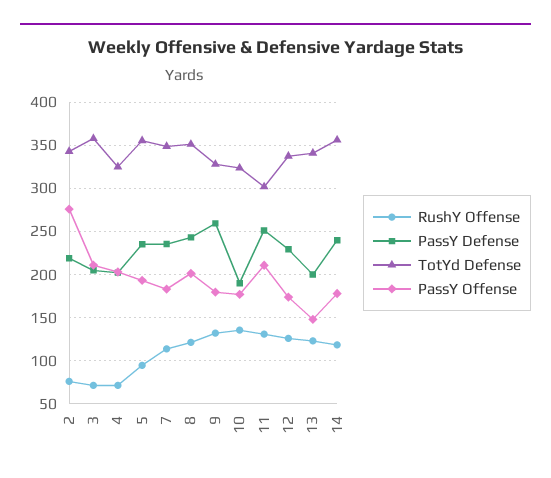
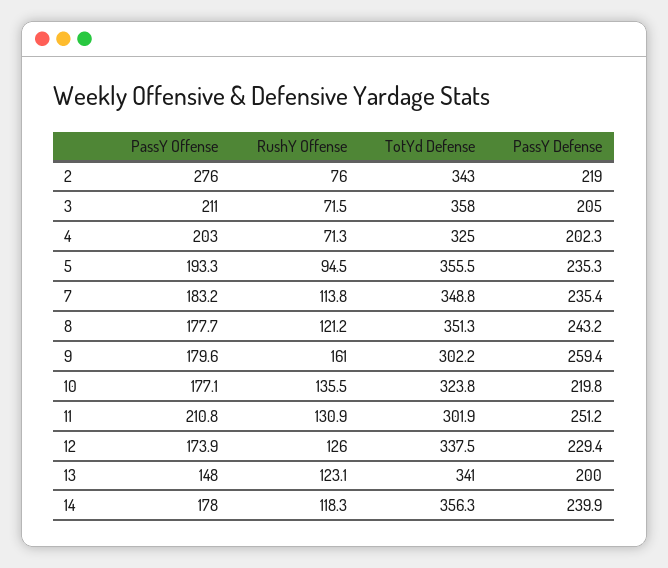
  {
    "RushY Offense": {
      "2": 76,
      "3": 71.5,
      "4": 71.3,
      "5": 94.5,
      "7": 113.8,
      "8": 121.2,
-     "9": 130,
+     "9": 161,
      "10": 135.5,
      "11": 130.9,
      "12": 126,
      "13": 123.1,
      "14": 118.3
    },
    "PassY Defense": {
      "2": 219,
      "3": 205,
      "4": 202.3,
      "5": 235.3,
      "7": 235.4,
      "8": 243.2,
      "9": 259.4,
-     "10": 190,
+     "10": 219.8,
      "11": 251.2,
      "12": 229.4,
      "13": 200,
      "14": 239.9
    },
    "TotYd Defense": {
      "2": 343,
      "3": 358,
      "4": 325,
      "5": 355.5,
      "7": 348.8,
      "8": 351.3,
-     "9": 330,
+     "9": 302.2,
      "10": 323.8,
      "11": 301.9,
      "12": 337.5,
      "13": 341,
      "14": 356.3
    },
    "PassY Offense": {
      "2": 276,
      "3": 211,
      "4": 203,
      "5": 193.3,
      "7": 183.2,
-     "8": 200,
+     "8": 177.7,
      "9": 179.6,
      "10": 177.1,
      "11": 210.8,
      "12": 173.9,
      "13": 148,
      "14": 178
    }
  }

